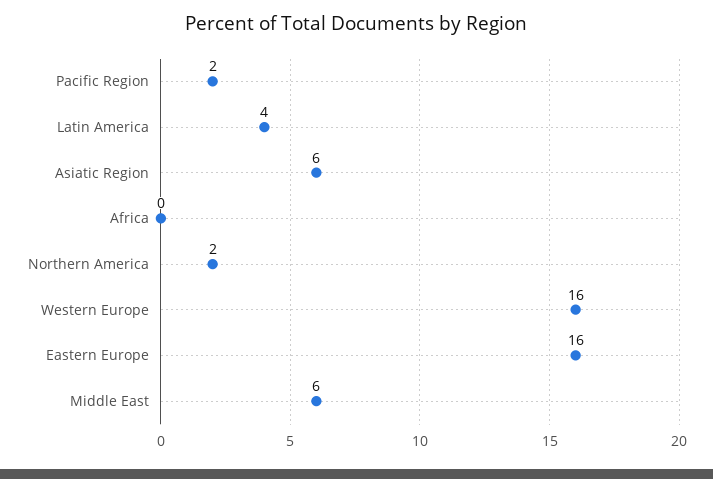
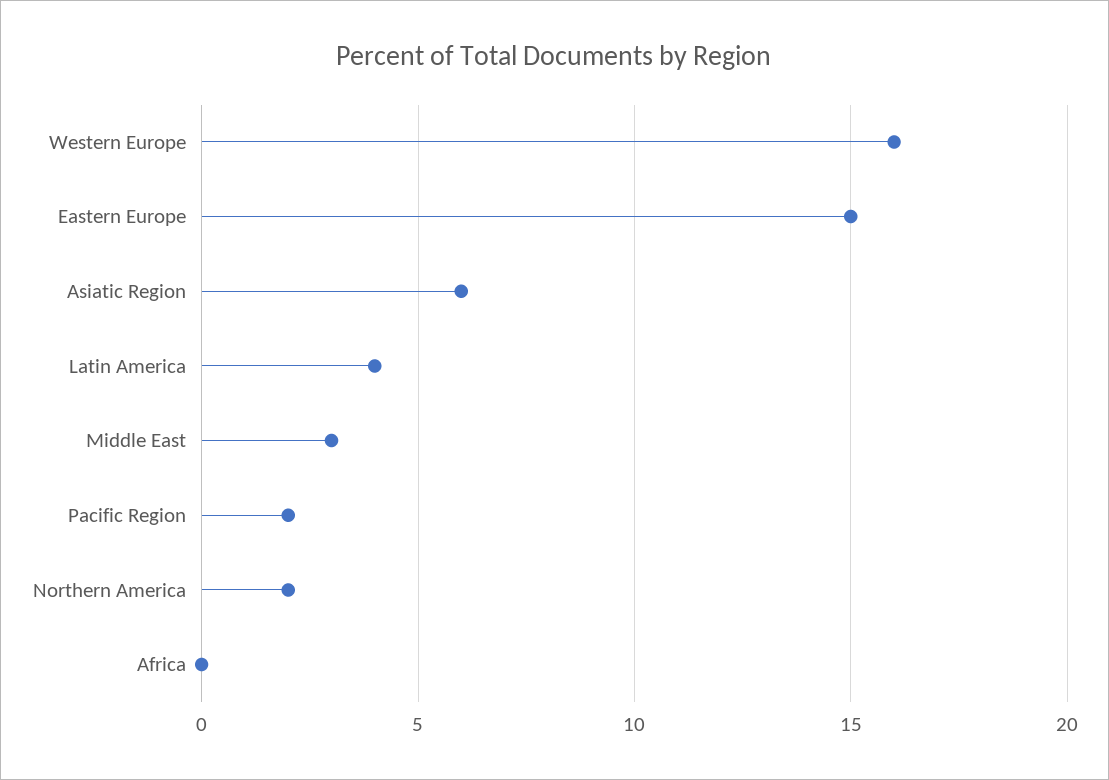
  {
    "Pacific Region": 2,
    "Latin America": 4,
    "Asiatic Region": 6,
    "Africa": 0,
    "Northern America": 2,
    "Western Europe": 16,
-   "Eastern Europe": 16,
+   "Eastern Europe": 15,
-   "Middle East": 6
+   "Middle East": 3
  }

